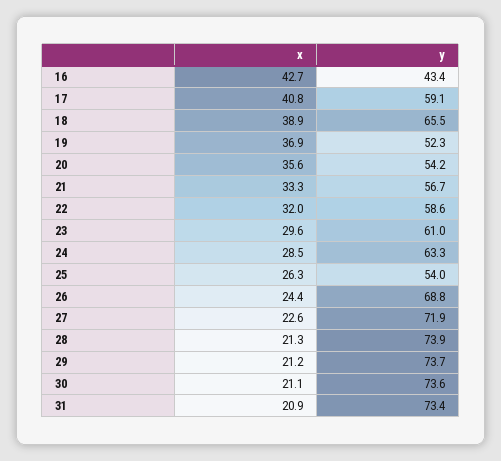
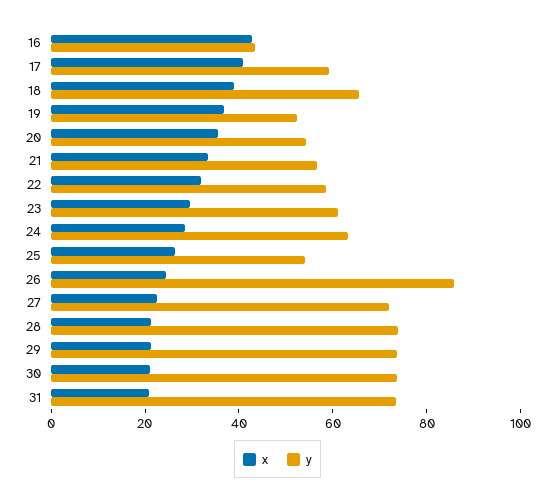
  {
    "x": {
      "16": 42.7,
      "17": 40.8,
      "18": 38.9,
      "19": 36.9,
      "20": 35.6,
      "21": 33.3,
      "22": 32,
      "23": 29.6,
      "24": 28.5,
      "25": 26.3,
      "26": 24.4,
      "27": 22.6,
      "28": 21.3,
      "29": 21.2,
      "30": 21.1,
      "31": 20.9
    },
    "y": {
      "16": 43.4,
      "17": 59.1,
      "18": 65.5,
      "19": 52.3,
      "20": 54.2,
      "21": 56.7,
      "22": 58.6,
      "23": 61,
      "24": 63.3,
      "25": 54,
-     "26": 68.8,
+     "26": 85,
      "27": 71.9,
      "28": 73.9,
      "29": 73.7,
      "30": 73.6,
      "31": 73.4
    }
  }

